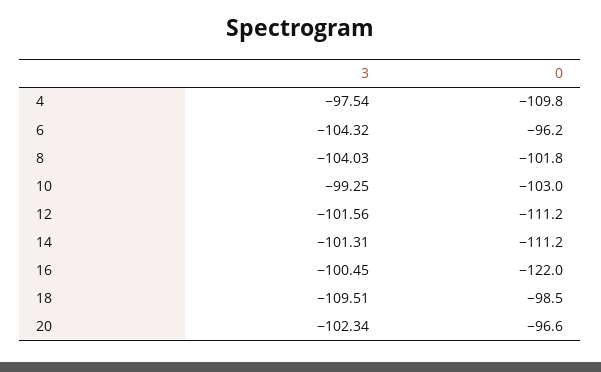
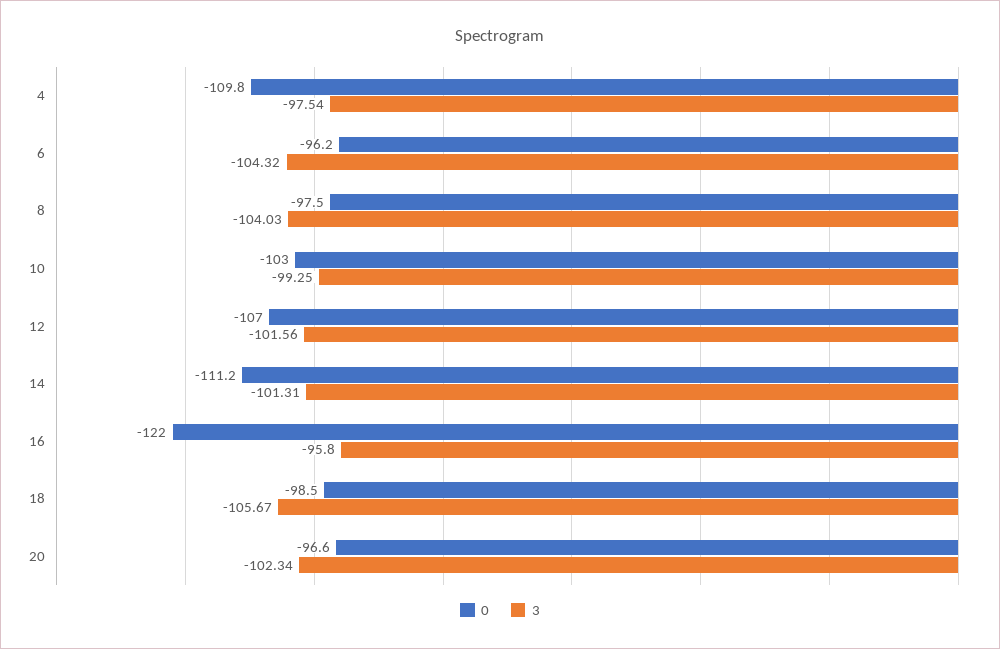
  {
    "3": {
      "4": -97.54,
      "6": -104.32,
      "8": -104.03,
      "10": -99.25,
      "12": -101.56,
      "14": -101.31,
-     "16": -100.45,
+     "16": -95.8,
-     "18": -109.51,
+     "18": -105.67,
      "20": -102.34
    },
    "0": {
      "4": -109.8,
      "6": -96.2,
-     "8": -101.8,
+     "8": -97.5,
      "10": -103,
-     "12": -111.2,
+     "12": -107,
      "14": -111.2,
      "16": -122,
      "18": -98.5,
      "20": -96.6
    }
  }

